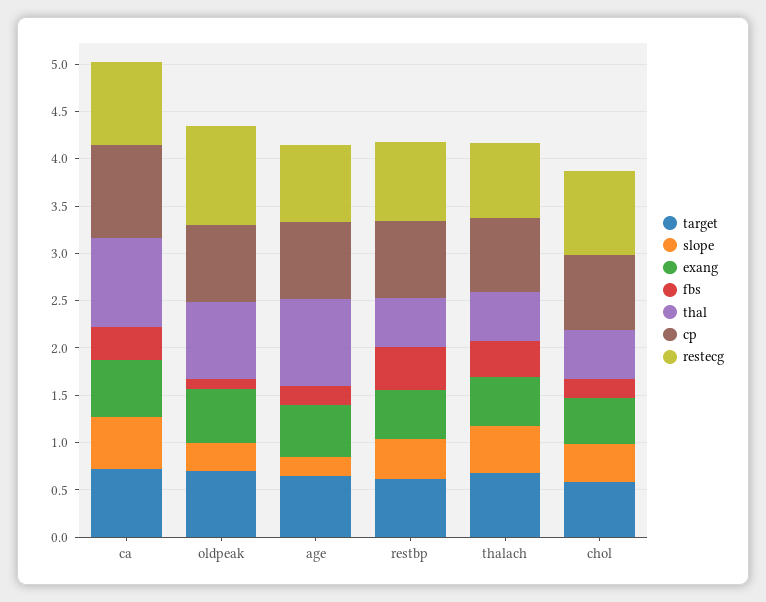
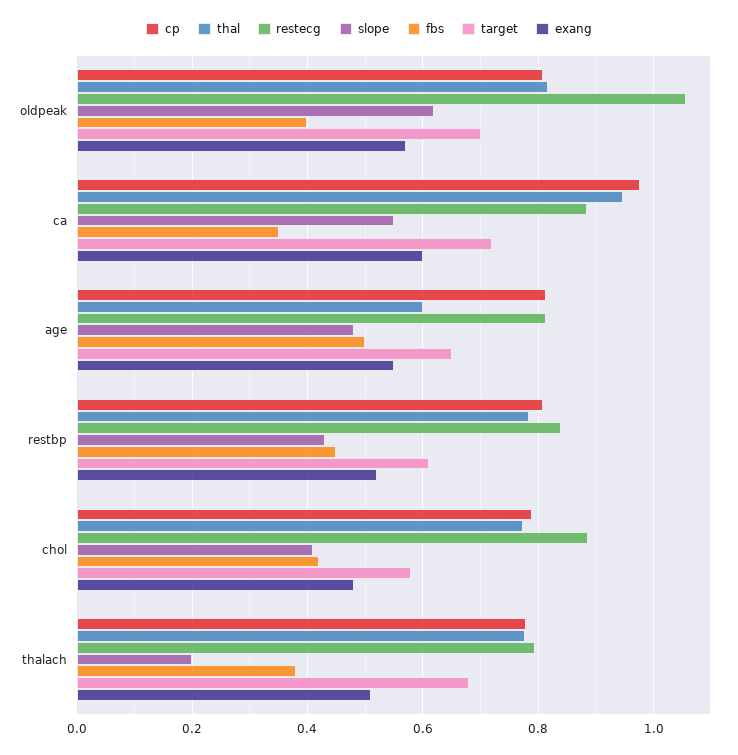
  {
    "target": {
      "ca": 0.72,
      "oldpeak": 0.7,
      "age": 0.66,
      "restbp": 0.62,
      "thalach": 0.68,
      "chol": 0.58
    },
    "slope": {
      "ca": 0.56,
-     "oldpeak": 0.3,
+     "oldpeak": 0.62,
-     "age": 0.2,
+     "age": 0.48,
      "restbp": 0.44,
-     "thalach": 0.5,
+     "thalach": 0.2,
      "chol": 0.42
    },
    "exang": {
      "ca": 0.6,
      "oldpeak": 0.58,
      "age": 0.56,
      "restbp": 0.52,
      "thalach": 0.52,
      "chol": 0.48
    },
    "fbs": {
      "ca": 0.36,
-     "oldpeak": 0.1,
+     "oldpeak": 0.4,
-     "age": 0.2,
+     "age": 0.5,
      "restbp": 0.46,
      "thalach": 0.38,
-     "chol": 0.2
+     "chol": 0.42
    },
    "thal": {
      "ca": 0.94,
      "oldpeak": 0.82,
-     "age": 0.9,
+     "age": 0.6,
-     "restbp": 0.5,
+     "restbp": 0.78,
-     "thalach": 0.5,
+     "thalach": 0.78,
-     "chol": 0.5
+     "chol": 0.78
    },
    "cp": {
      "ca": 0.98,
      "oldpeak": 0.8,
      "age": 0.82,
      "restbp": 0.8,
      "thalach": 0.78,
      "chol": 0.78
    },
    "restecg": {
      "ca": 0.88,
      "oldpeak": 1.06,
      "age": 0.82,
      "restbp": 0.84,
      "thalach": 0.8,
      "chol": 0.88
    }
  }

